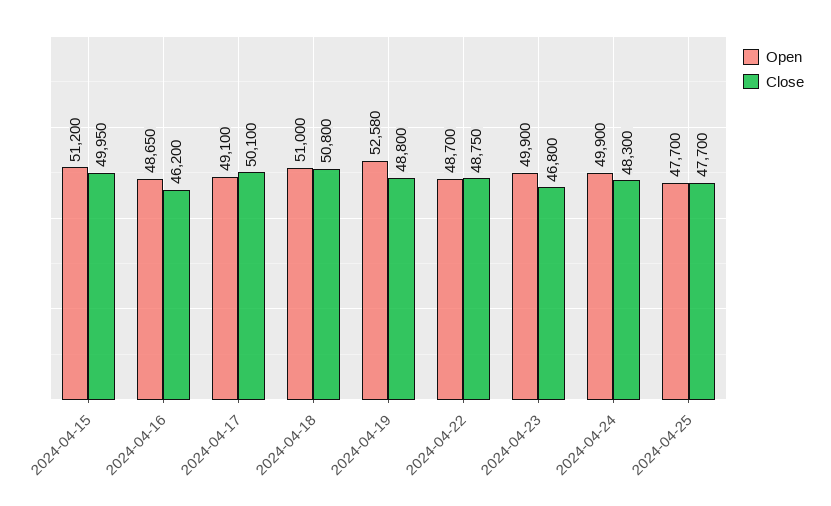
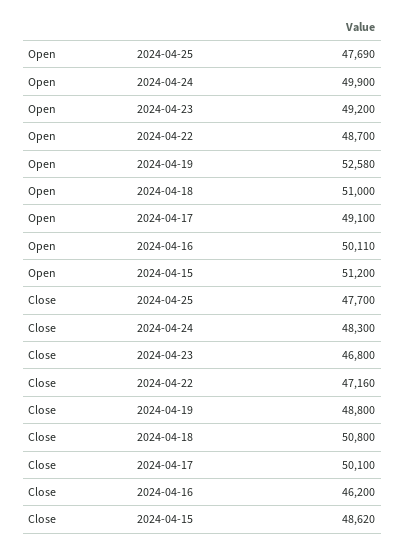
  {
    "Open": {
      "2024-04-15": 51200,
-     "2024-04-16": 48650,
+     "2024-04-16": 50110,
      "2024-04-17": 49100,
      "2024-04-18": 51000,
      "2024-04-19": 52580,
      "2024-04-22": 48700,
-     "2024-04-23": 49900,
+     "2024-04-23": 49200,
      "2024-04-24": 49900,
-     "2024-04-25": 47700
+     "2024-04-25": 47690
    },
    "Close": {
-     "2024-04-15": 49950,
+     "2024-04-15": 48620,
      "2024-04-16": 46200,
      "2024-04-17": 50100,
      "2024-04-18": 50800,
      "2024-04-19": 48800,
-     "2024-04-22": 48750,
+     "2024-04-22": 47160,
      "2024-04-23": 46800,
      "2024-04-24": 48300,
      "2024-04-25": 47700
    }
  }

